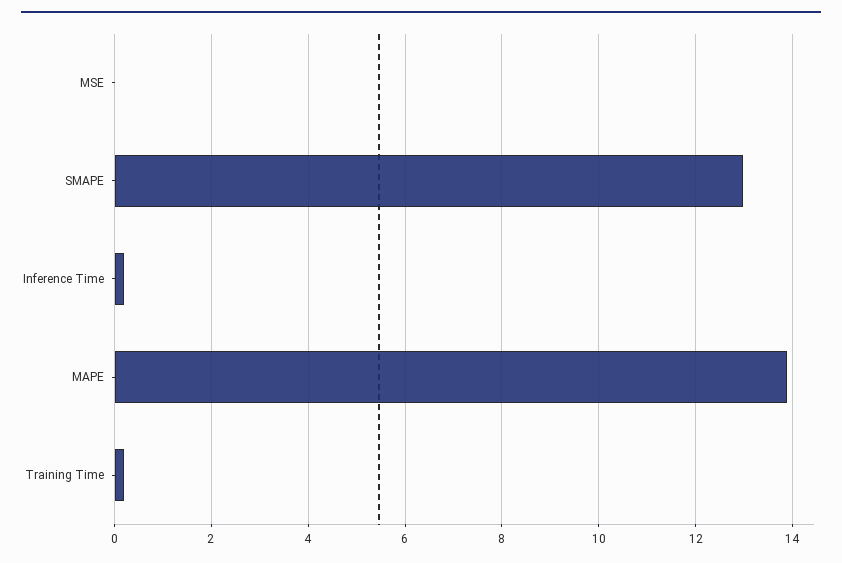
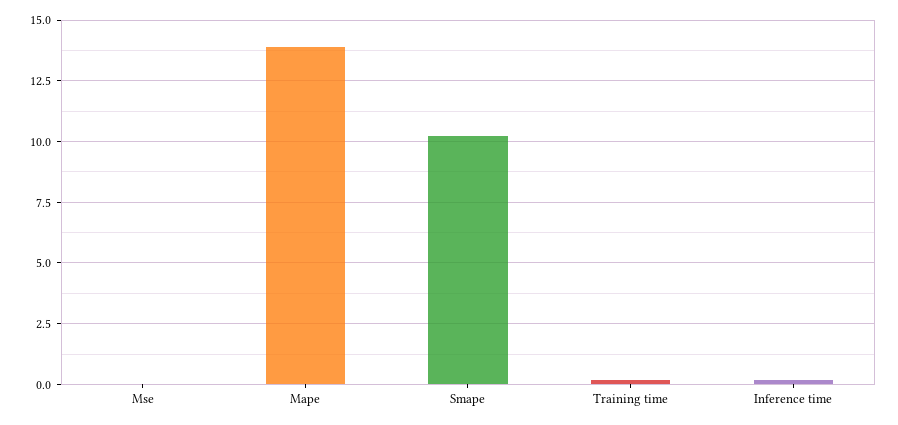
  {
    "MSE": 0,
-   "SMAPE": 13,
+   "SMAPE": 10.25,
    "Inference Time": 0.2,
    "MAPE": 13.8,
    "Training Time": 0.2
  }

